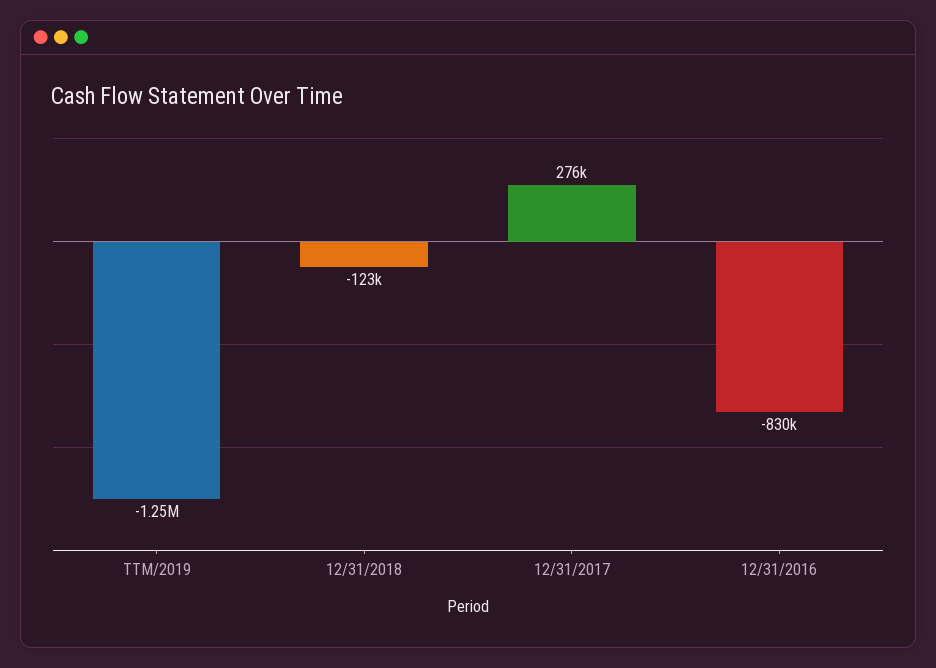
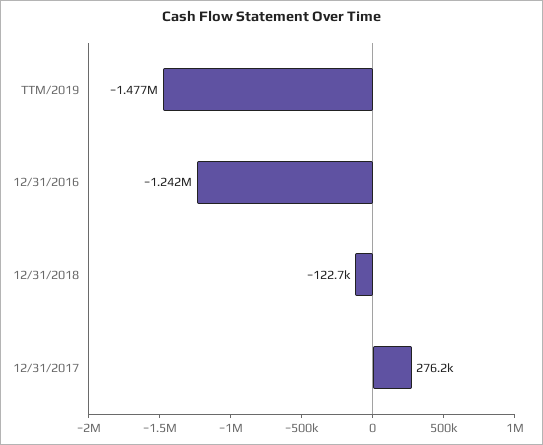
  {
-   "TTM/2019": -1250000,
+   "TTM/2019": -1477000,
    "12/31/2018": -122700,
    "12/31/2017": 276200,
-   "12/31/2016": -830000
+   "12/31/2016": -1242000
  }

